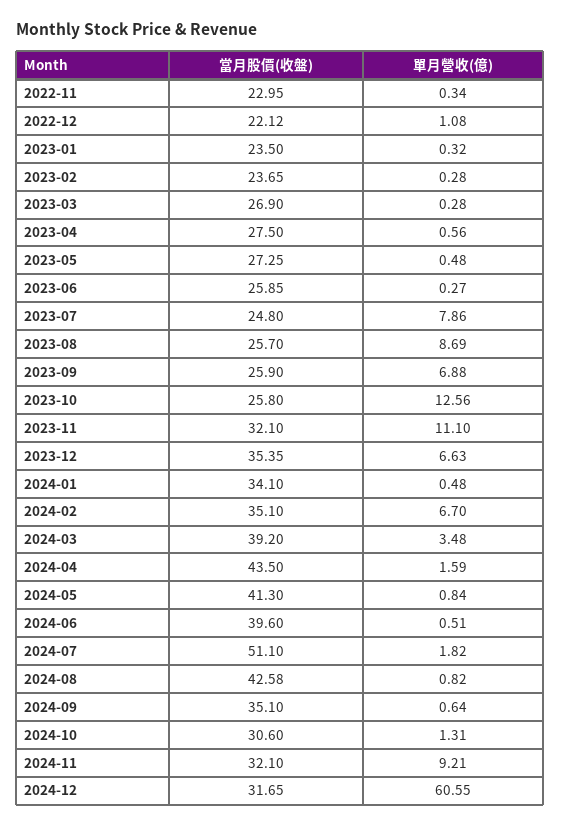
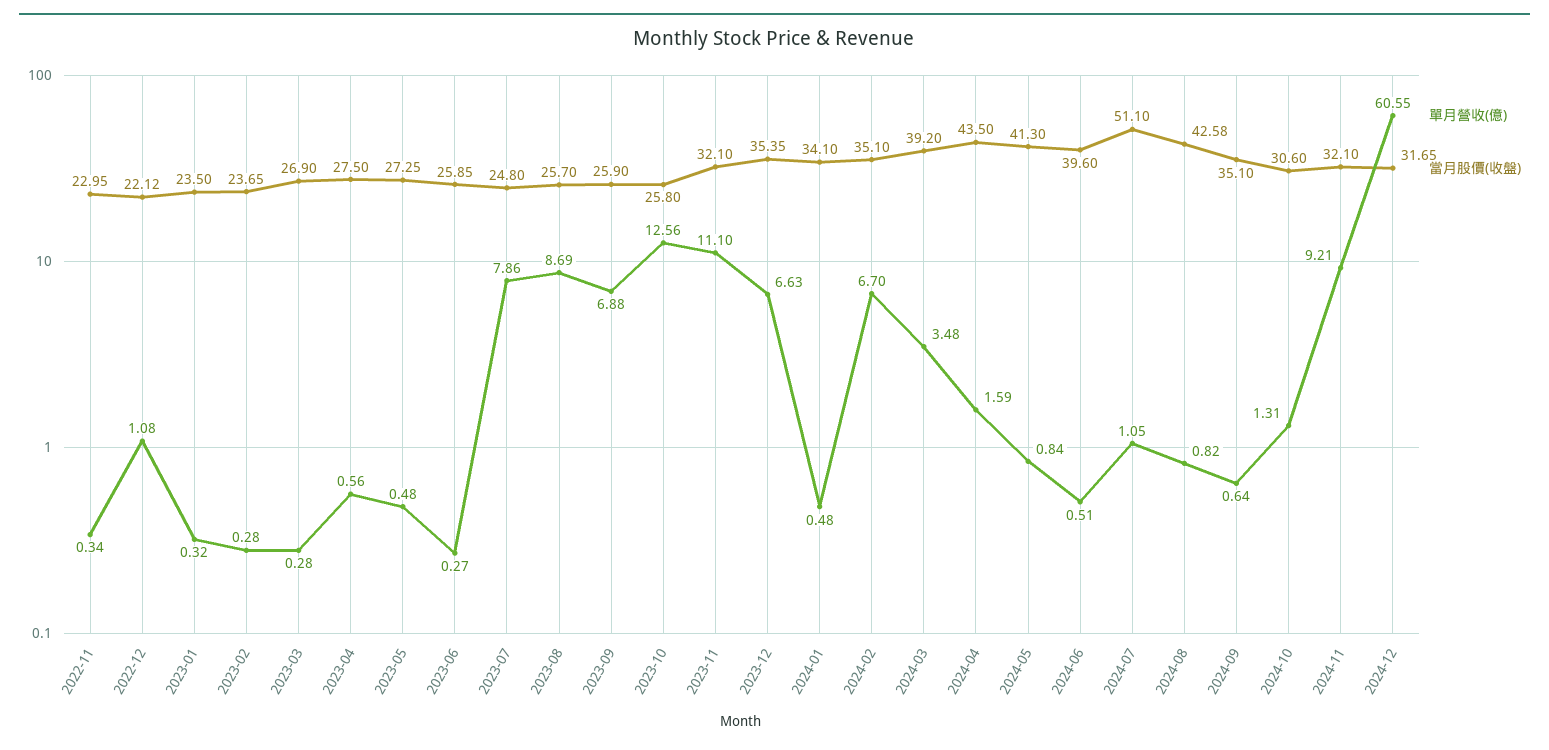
  {
    "當月股價(收盤)": {
      "2022-11": 22.95,
      "2022-12": 22.12,
      "2023-01": 23.5,
      "2023-02": 23.65,
      "2023-03": 26.9,
      "2023-04": 27.5,
      "2023-05": 27.25,
      "2023-06": 25.85,
      "2023-07": 24.8,
      "2023-08": 25.7,
      "2023-09": 25.9,
      "2023-10": 25.8,
      "2023-11": 32.1,
      "2023-12": 35.35,
      "2024-01": 34.1,
      "2024-02": 35.1,
      "2024-03": 39.2,
      "2024-04": 43.5,
      "2024-05": 41.3,
      "2024-06": 39.6,
      "2024-07": 51.1,
      "2024-08": 42.58,
      "2024-09": 35.1,
      "2024-10": 30.6,
      "2024-11": 32.1,
      "2024-12": 31.65
    },
    "單月營收(億)": {
      "2022-11": 0.34,
      "2022-12": 1.08,
      "2023-01": 0.32,
      "2023-02": 0.28,
      "2023-03": 0.28,
      "2023-04": 0.56,
      "2023-05": 0.48,
      "2023-06": 0.27,
      "2023-07": 7.86,
      "2023-08": 8.69,
      "2023-09": 6.88,
      "2023-10": 12.56,
      "2023-11": 11.1,
      "2023-12": 6.63,
      "2024-01": 0.48,
      "2024-02": 6.7,
      "2024-03": 3.48,
      "2024-04": 1.59,
      "2024-05": 0.84,
      "2024-06": 0.51,
-     "2024-07": 1.82,
+     "2024-07": 1.05,
      "2024-08": 0.82,
      "2024-09": 0.64,
      "2024-10": 1.31,
      "2024-11": 9.21,
      "2024-12": 60.55
    }
  }

